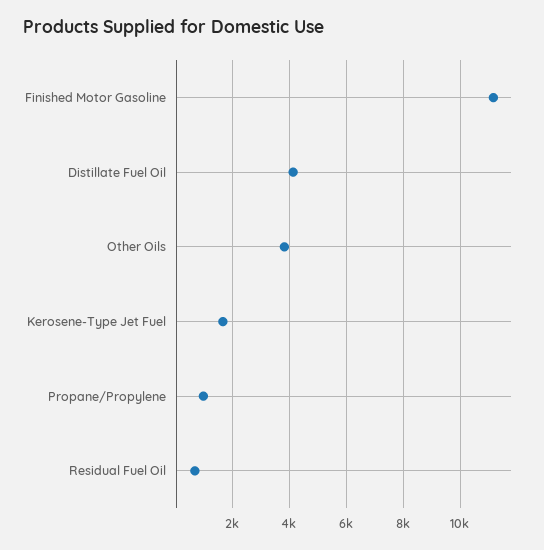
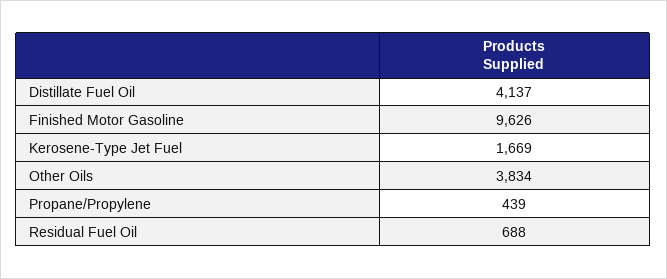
  {
-   "Finished Motor Gasoline": 11250,
+   "Finished Motor Gasoline": 9626,
    "Distillate Fuel Oil": 4137,
    "Other Oils": 3834,
    "Kerosene-Type Jet Fuel": 1669,
-   "Propane/Propylene": 1000,
+   "Propane/Propylene": 439,
    "Residual Fuel Oil": 688
  }

